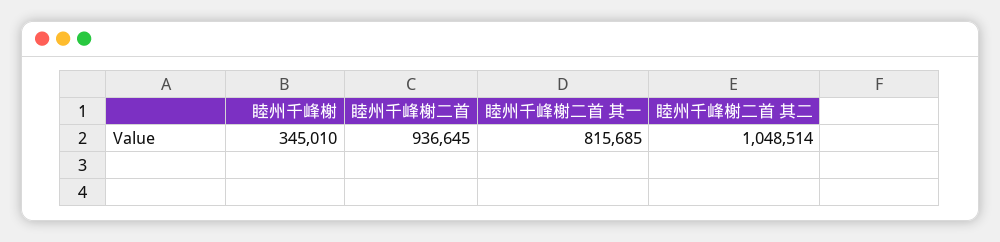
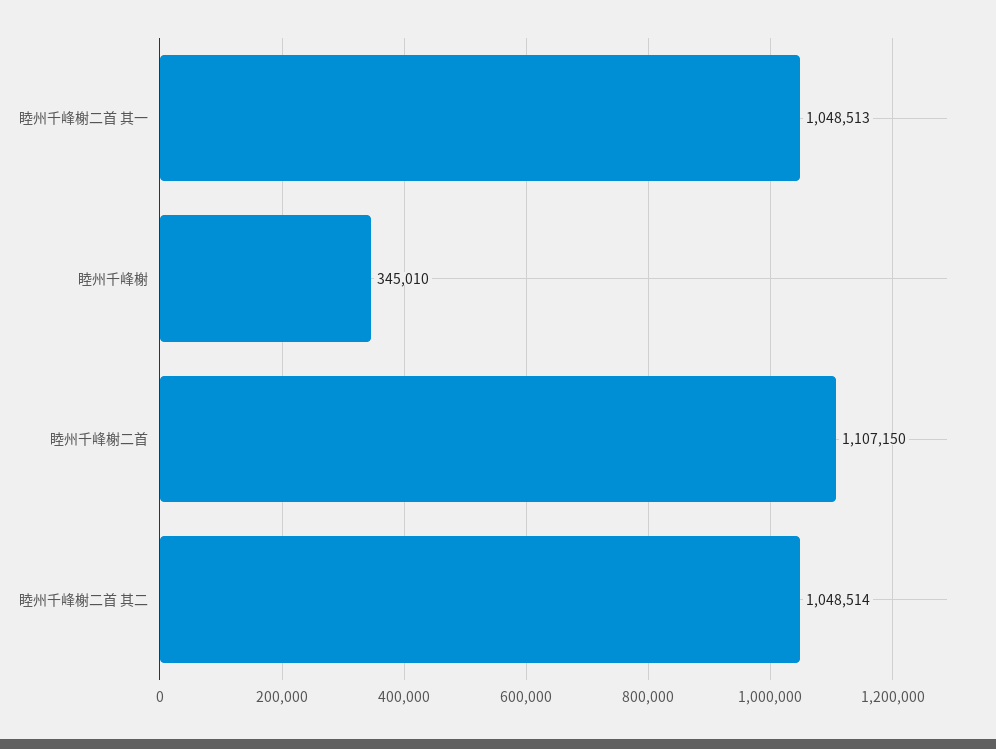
  {
    "睦州千峰榭": 345010,
-   "睦州千峰榭二首": 936645,
+   "睦州千峰榭二首": 1107150,
-   "睦州千峰榭二首 其一": 815685,
+   "睦州千峰榭二首 其一": 1048513,
    "睦州千峰榭二首 其二": 1048514
  }

